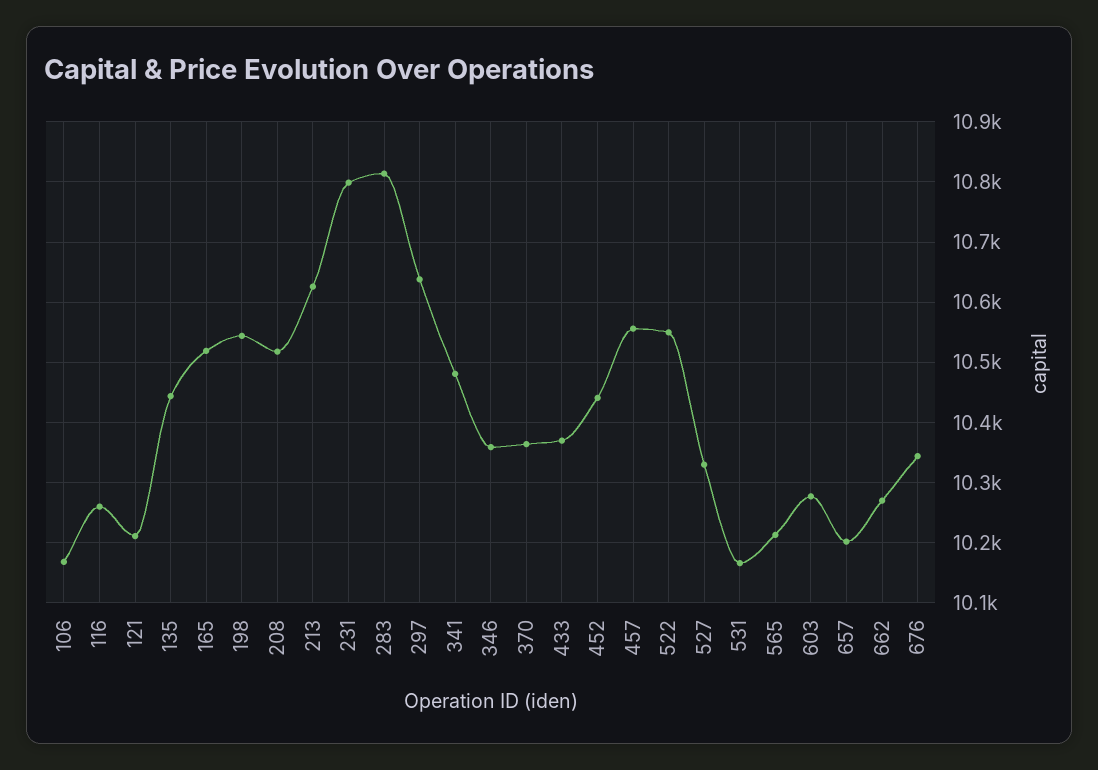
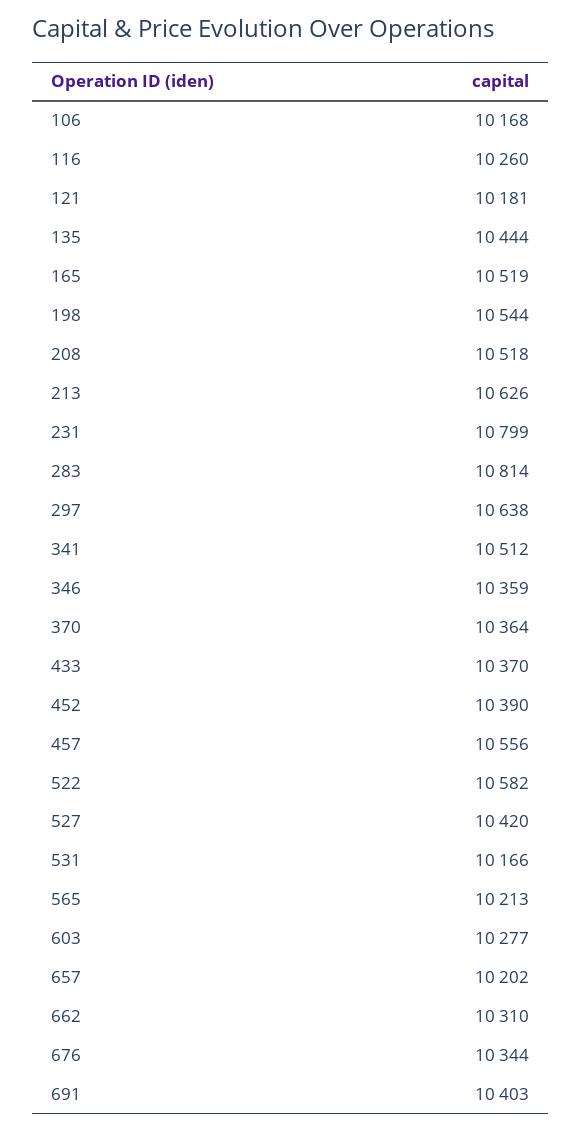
  {
    "106": 10168,
    "116": 10260,
-   "121": 10210,
+   "121": 10181,
    "135": 10444,
    "165": 10519,
    "198": 10544,
    "208": 10518,
    "213": 10626,
    "231": 10799,
    "283": 10814,
    "297": 10638,
-   "341": 10480,
+   "341": 10512,
    "346": 10359,
    "370": 10364,
    "433": 10370,
-   "452": 10440,
+   "452": 10390,
    "457": 10556,
-   "522": 10550,
+   "522": 10582,
-   "527": 10330,
+   "527": 10420,
    "531": 10166,
    "565": 10213,
    "603": 10277,
    "657": 10202,
-   "662": 10270,
+   "662": 10310,
-   "676": 10344
+   "676": 10344,
+   "691": 10403
  }

